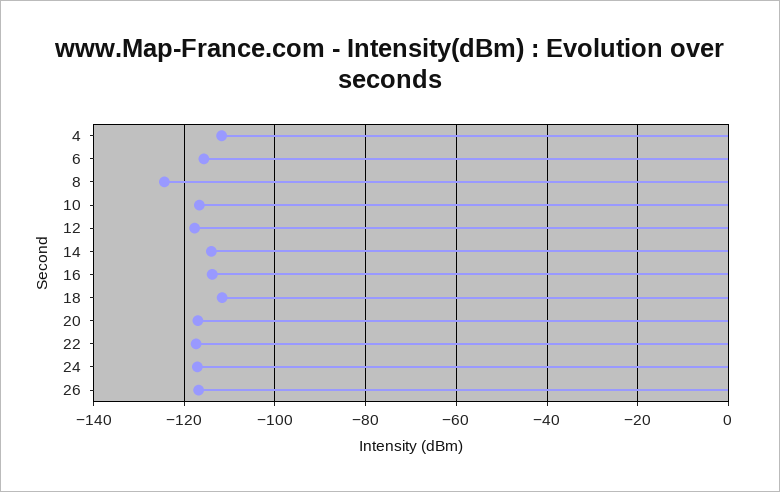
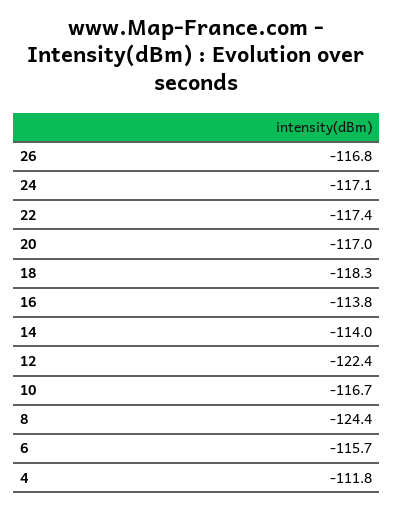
  {
    "4": -111.8,
    "6": -115.7,
    "8": -124.4,
    "10": -116.7,
-   "12": -118,
+   "12": -122.4,
    "14": -114,
    "16": -113.8,
-   "18": -112,
+   "18": -118.3,
    "20": -117,
    "22": -117.4,
    "24": -117.1,
    "26": -116.8
  }

